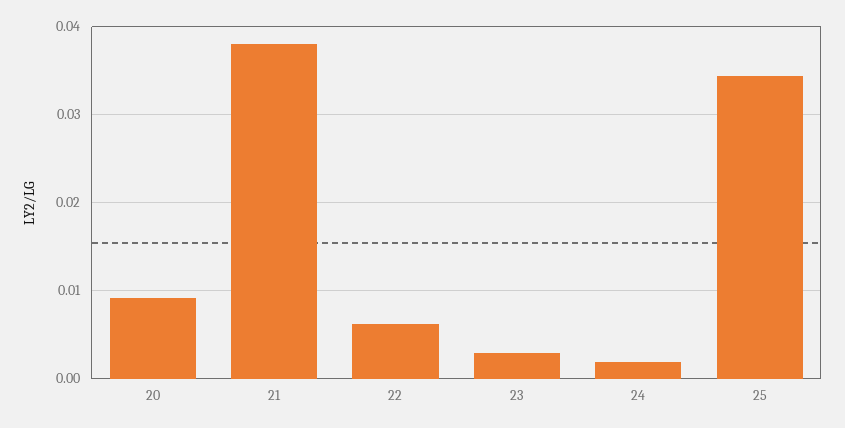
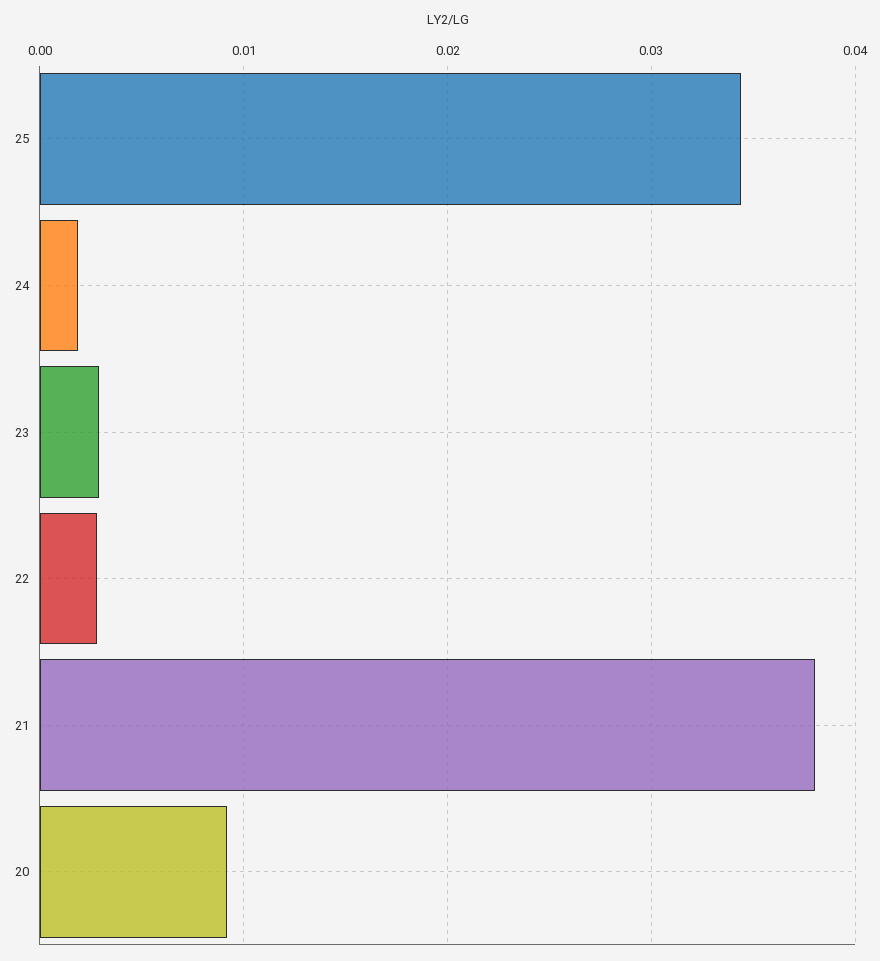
  {
    "20": 0.009,
    "21": 0.038,
-   "22": 0.006,
+   "22": 0.003,
    "23": 0.003,
    "24": 0.002,
    "25": 0.034
  }

